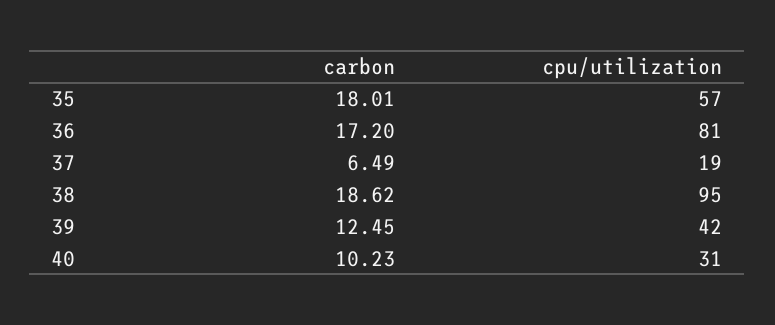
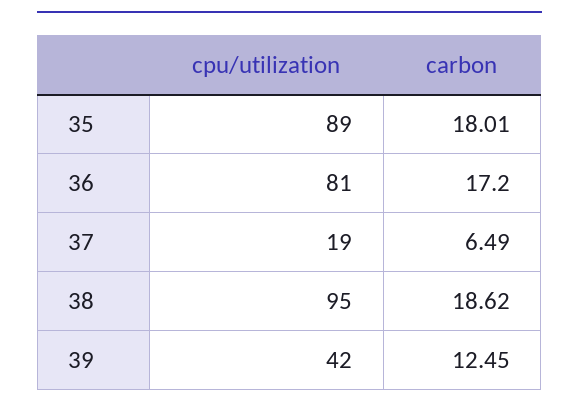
  {
    "carbon": {
      "35": 18.01,
      "36": 17.2,
      "37": 6.49,
      "38": 18.62,
-     "39": 12.45,
+     "39": 12.45
-     "40": 10.23
    },
    "cpu/utilization": {
-     "35": 57,
+     "35": 89,
      "36": 81,
      "37": 19,
      "38": 95,
-     "39": 42,
+     "39": 42
-     "40": 31
    }
  }

